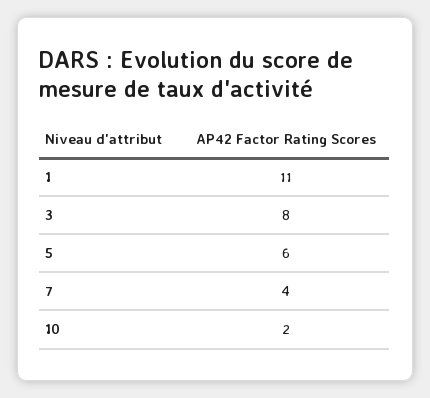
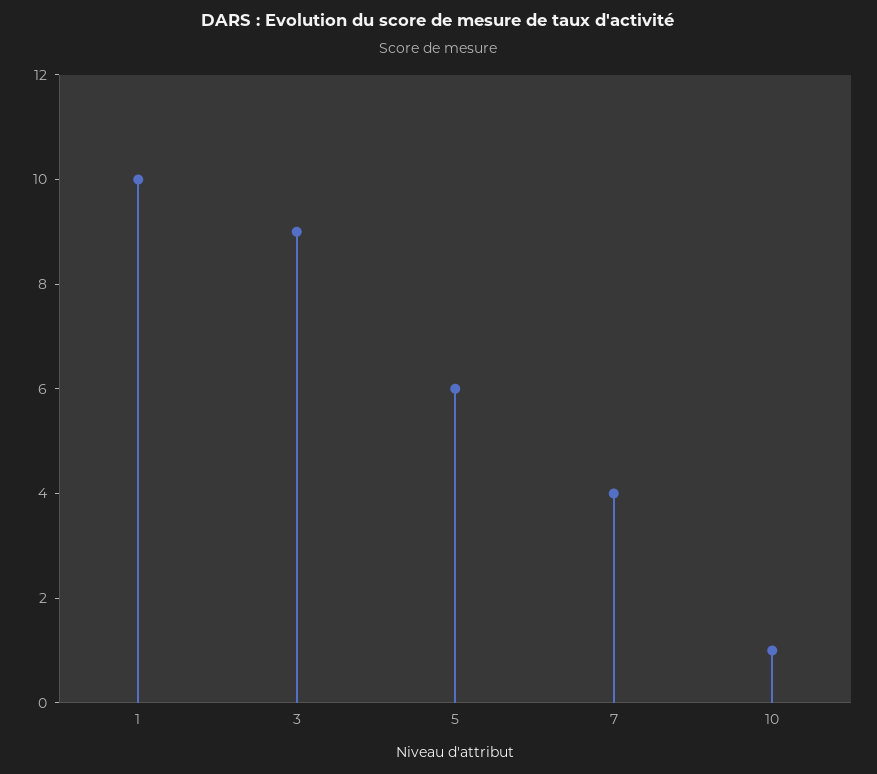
  {
-   "1": 11,
+   "1": 10,
-   "3": 8,
+   "3": 9,
    "5": 6,
    "7": 4,
-   "10": 2
+   "10": 1
  }

